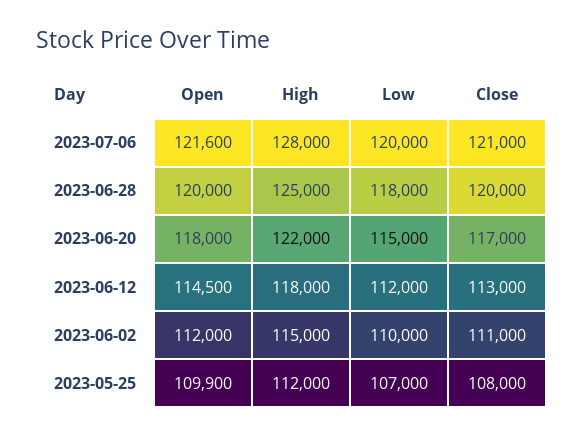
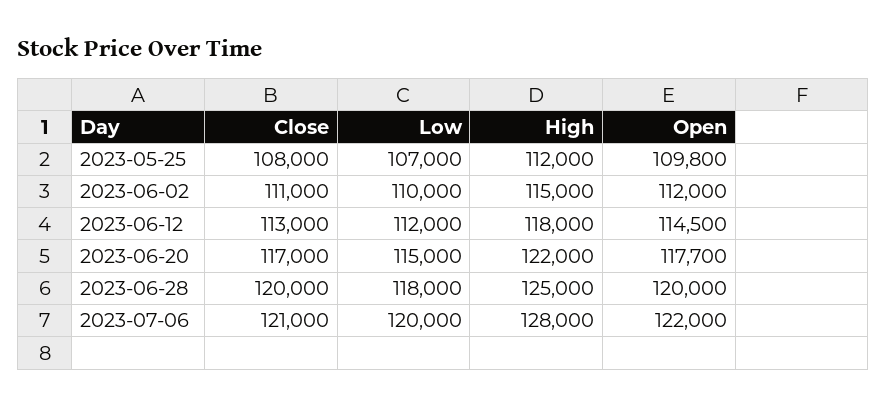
  {
    "Open": {
-     "2023-07-06": 121600,
+     "2023-07-06": 122000,
      "2023-06-28": 120000,
-     "2023-06-20": 118000,
+     "2023-06-20": 117700,
      "2023-06-12": 114500,
      "2023-06-02": 112000,
-     "2023-05-25": 109900
+     "2023-05-25": 109800
    },
    "High": {
      "2023-07-06": 128000,
      "2023-06-28": 125000,
      "2023-06-20": 122000,
      "2023-06-12": 118000,
      "2023-06-02": 115000,
      "2023-05-25": 112000
    },
    "Low": {
      "2023-07-06": 120000,
      "2023-06-28": 118000,
      "2023-06-20": 115000,
      "2023-06-12": 112000,
      "2023-06-02": 110000,
      "2023-05-25": 107000
    },
    "Close": {
      "2023-07-06": 121000,
      "2023-06-28": 120000,
      "2023-06-20": 117000,
      "2023-06-12": 113000,
      "2023-06-02": 111000,
      "2023-05-25": 108000
    }
  }

